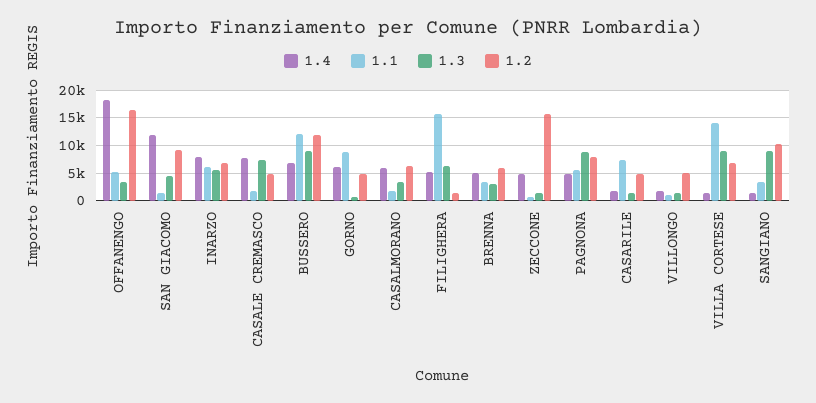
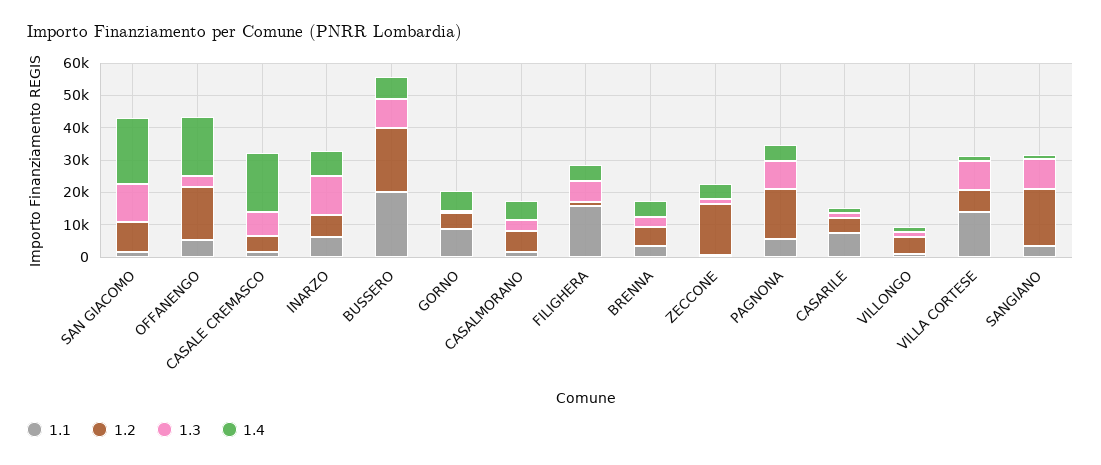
  {
    "1.4": {
      "OFFANENGO": 17500,
-     "SAN GIACOMO": 12500,
+     "SAN GIACOMO": 20000,
      "INARZO": 7500,
-     "CASALE CREMASCO": 7500,
+     "CASALE CREMASCO": 17500,
      "BUSSERO": 7500,
      "GORNO": 5000,
      "CASALMORANO": 5000,
      "FILIGHERA": 5000,
      "BRENNA": 5000,
      "ZECCONE": 5000,
      "PAGNONA": 5000,
      "CASARILE": 2500,
      "VILLONGO": 2500,
      "VILLA CORTESE": 2500,
      "SANGIANO": 2500
    },
    "1.1": {
      "OFFANENGO": 5000,
      "SAN GIACOMO": 2500,
      "INARZO": 5000,
      "CASALE CREMASCO": 2500,
-     "BUSSERO": 12500,
+     "BUSSERO": 20000,
      "GORNO": 7500,
      "CASALMORANO": 2500,
      "FILIGHERA": 15000,
      "BRENNA": 2500,
      "ZECCONE": 0,
      "PAGNONA": 5000,
      "CASARILE": 7500,
      "VILLONGO": 0,
      "VILLA CORTESE": 15000,
      "SANGIANO": 2500
    },
    "1.3": {
      "OFFANENGO": 2500,
-     "SAN GIACOMO": 5000,
+     "SAN GIACOMO": 12500,
-     "INARZO": 5000,
+     "INARZO": 12500,
      "CASALE CREMASCO": 7500,
      "BUSSERO": 10000,
      "GORNO": 0,
      "CASALMORANO": 2500,
      "FILIGHERA": 7500,
      "BRENNA": 2500,
      "ZECCONE": 2500,
      "PAGNONA": 7500,
      "CASARILE": 2500,
      "VILLONGO": 2500,
      "VILLA CORTESE": 10000,
      "SANGIANO": 10000
    },
    "1.2": {
      "OFFANENGO": 17500,
      "SAN GIACOMO": 10000,
      "INARZO": 7500,
      "CASALE CREMASCO": 5000,
-     "BUSSERO": 12500,
+     "BUSSERO": 20000,
      "GORNO": 5000,
      "CASALMORANO": 7500,
      "FILIGHERA": 2500,
      "BRENNA": 5000,
      "ZECCONE": 15000,
-     "PAGNONA": 7500,
+     "PAGNONA": 15000,
      "CASARILE": 5000,
      "VILLONGO": 5000,
      "VILLA CORTESE": 7500,
-     "SANGIANO": 10000
+     "SANGIANO": 17500
    }
  }

